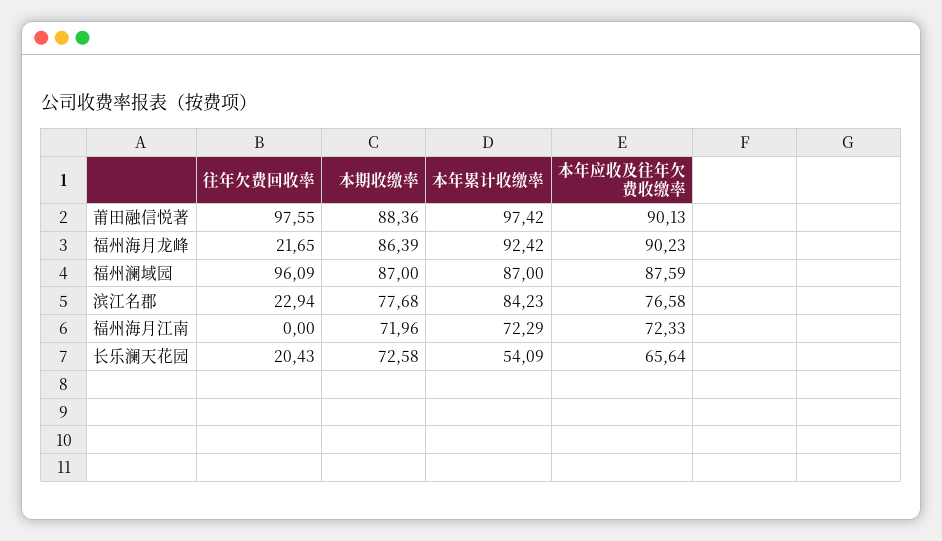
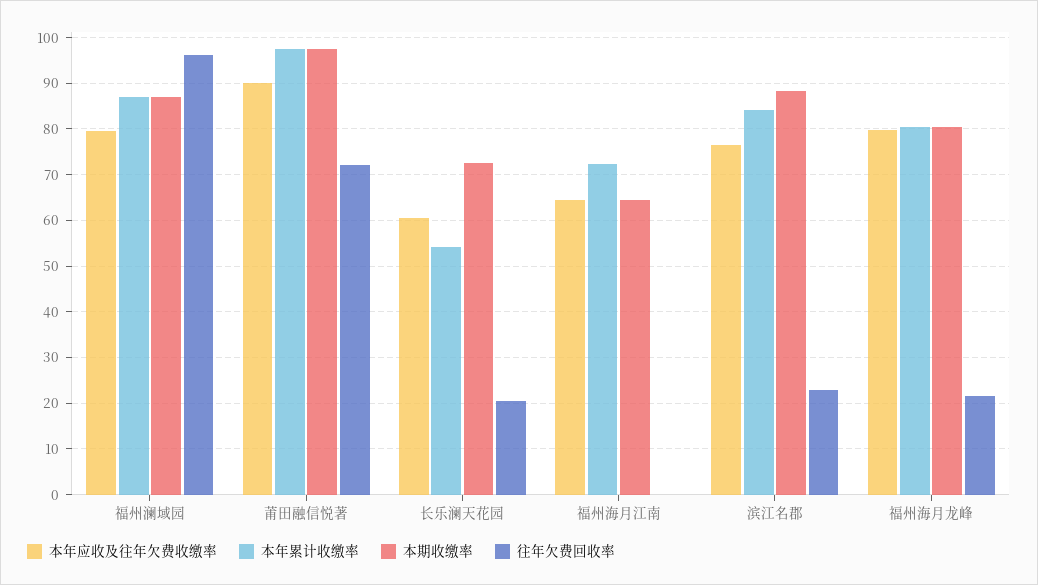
  {
    "往年欠费回收率": {
-     "莆田融信悦著": 97.55,
+     "莆田融信悦著": 72,
      "福州海月龙峰": 21.65,
      "福州澜域园": 96.09,
      "滨江名郡": 22.94,
      "福州海月江南": 0,
      "长乐澜天花园": 20.43
    },
    "本期收缴率": {
-     "莆田融信悦著": 88.36,
+     "莆田融信悦著": 98,
-     "福州海月龙峰": 86.39,
+     "福州海月龙峰": 80,
      "福州澜域园": 87,
-     "滨江名郡": 77.68,
+     "滨江名郡": 88,
-     "福州海月江南": 71.96,
+     "福州海月江南": 64,
      "长乐澜天花园": 72.58
    },
    "本年累计收缴率": {
      "莆田融信悦著": 97.42,
-     "福州海月龙峰": 92.42,
+     "福州海月龙峰": 80,
      "福州澜域园": 87,
      "滨江名郡": 84.23,
      "福州海月江南": 72.29,
      "长乐澜天花园": 54.09
    },
    "本年应收及往年欠费收缴率": {
      "莆田融信悦著": 90.13,
-     "福州海月龙峰": 90.23,
+     "福州海月龙峰": 80,
-     "福州澜域园": 87.59,
+     "福州澜域园": 80,
      "滨江名郡": 76.58,
-     "福州海月江南": 72.33,
+     "福州海月江南": 64,
-     "长乐澜天花园": 65.64
+     "长乐澜天花园": 60
    }
  }

